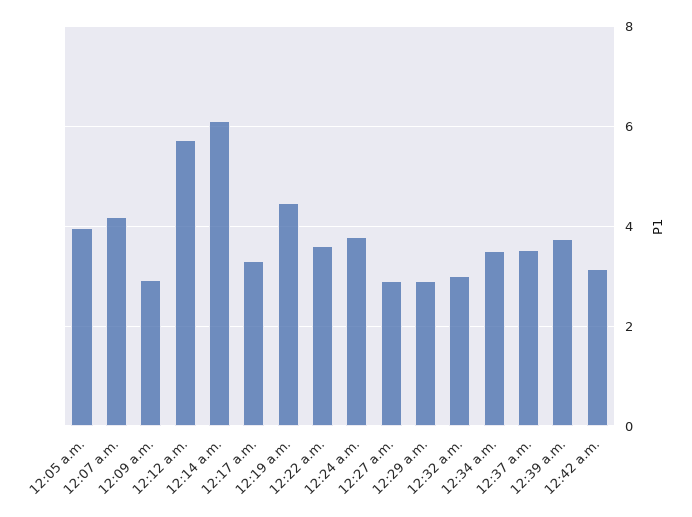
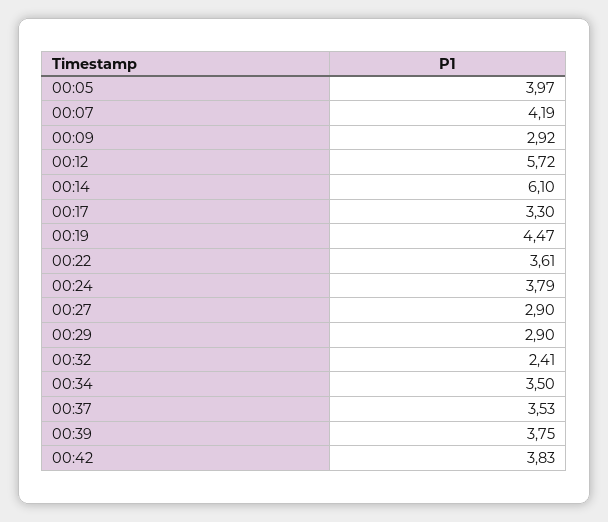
  {
    "12:05 a.m.": 3.97,
    "12:07 a.m.": 4.19,
    "12:09 a.m.": 2.92,
    "12:12 a.m.": 5.72,
    "12:14 a.m.": 6.1,
    "12:17 a.m.": 3.3,
    "12:19 a.m.": 4.47,
    "12:22 a.m.": 3.61,
    "12:24 a.m.": 3.79,
    "12:27 a.m.": 2.9,
    "12:29 a.m.": 2.9,
-   "12:32 a.m.": 3,
+   "12:32 a.m.": 2.41,
    "12:34 a.m.": 3.5,
    "12:37 a.m.": 3.53,
    "12:39 a.m.": 3.75,
-   "12:42 a.m.": 3.2
+   "12:42 a.m.": 3.83
  }

